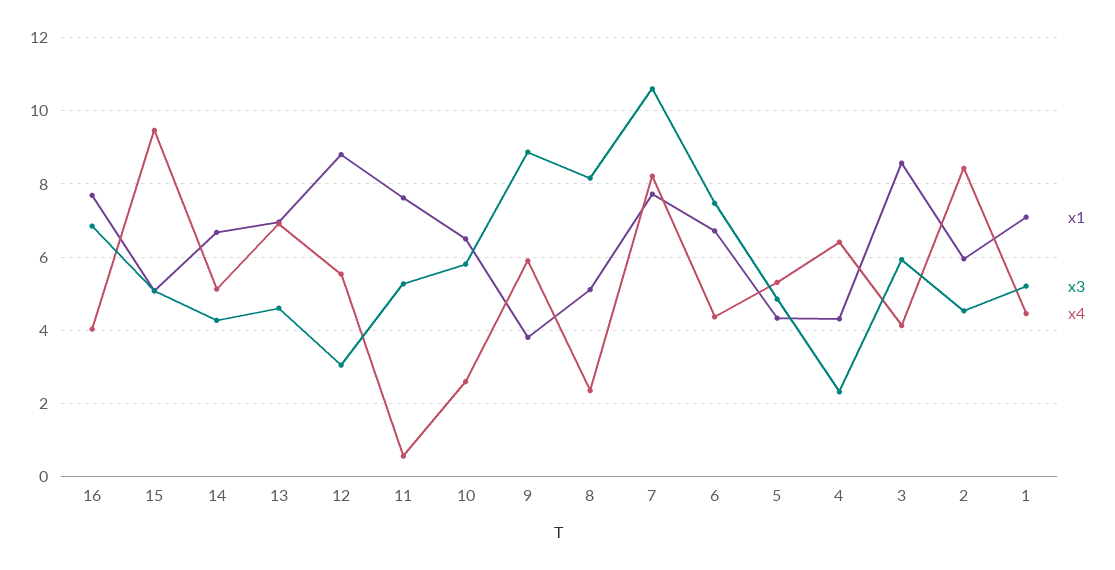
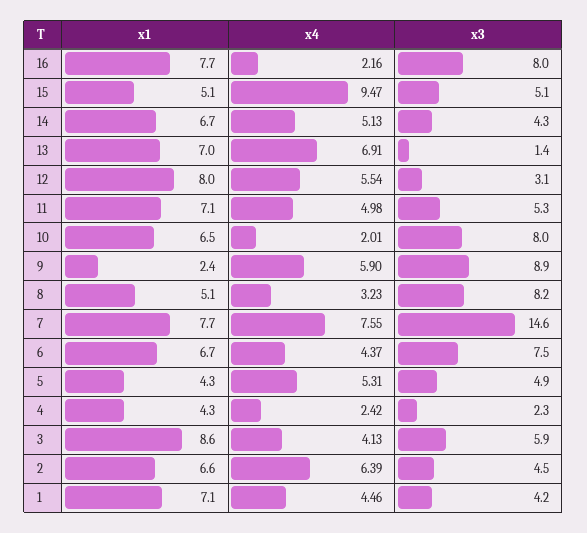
  {
    "x1": {
      "16": 7.7,
      "15": 5.1,
      "14": 6.7,
      "13": 7,
-     "12": 8.8,
+     "12": 8,
-     "11": 7.6,
+     "11": 7.1,
      "10": 6.5,
-     "9": 3.8,
+     "9": 2.4,
      "8": 5.1,
      "7": 7.7,
      "6": 6.7,
      "5": 4.3,
      "4": 4.3,
      "3": 8.6,
-     "2": 6,
+     "2": 6.6,
      "1": 7.1
    },
    "x3": {
-     "16": 6.8,
+     "16": 8,
      "15": 5.1,
      "14": 4.3,
-     "13": 4.6,
+     "13": 1.4,
      "12": 3.1,
      "11": 5.3,
-     "10": 5.8,
+     "10": 8,
      "9": 8.9,
      "8": 8.2,
-     "7": 10.6,
+     "7": 14.6,
      "6": 7.5,
      "5": 4.9,
      "4": 2.3,
      "3": 5.9,
      "2": 4.5,
-     "1": 5.2
+     "1": 4.2
    },
    "x4": {
-     "16": 4,
+     "16": 2.16,
      "15": 9.47,
      "14": 5.13,
      "13": 6.91,
      "12": 5.54,
-     "11": 0.6,
+     "11": 4.98,
-     "10": 2.6,
+     "10": 2.01,
      "9": 5.9,
-     "8": 2.4,
+     "8": 3.23,
-     "7": 8.2,
+     "7": 7.55,
      "6": 4.37,
      "5": 5.31,
-     "4": 6.4,
+     "4": 2.42,
      "3": 4.13,
-     "2": 8.4,
+     "2": 6.39,
      "1": 4.46
    }
  }

